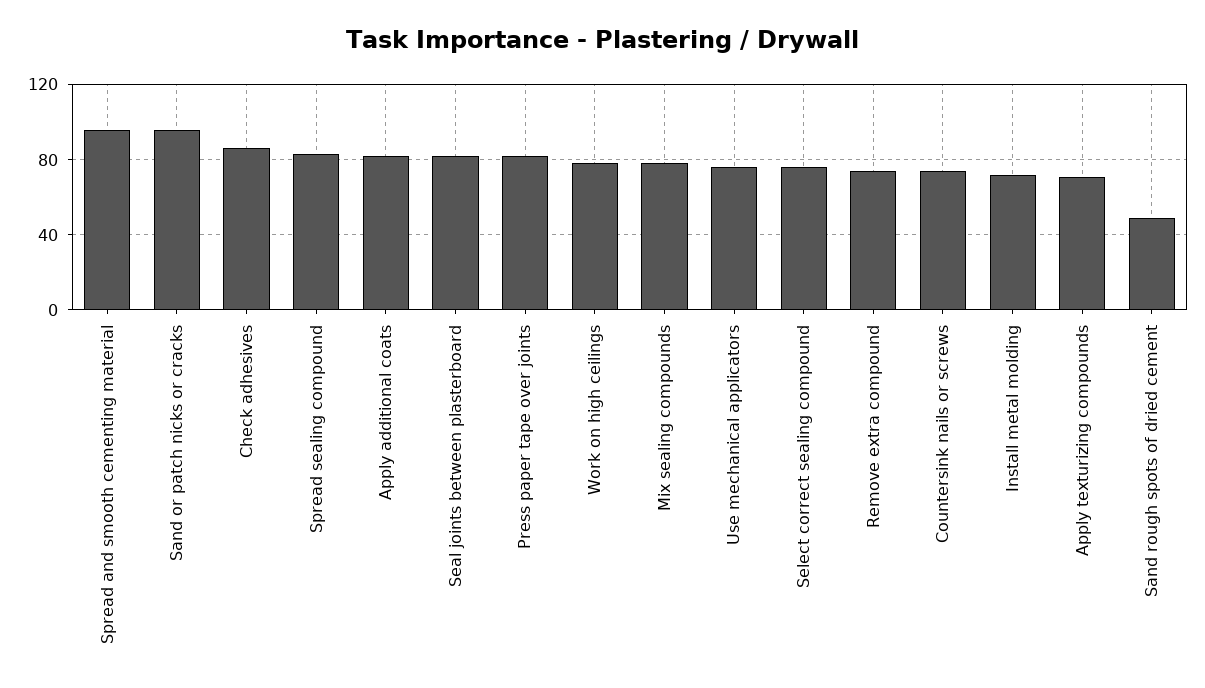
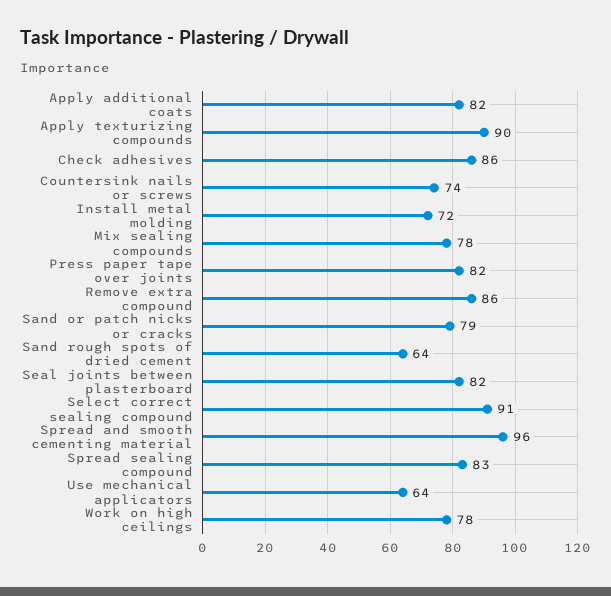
  {
    "Spread and smooth cementing material": 96,
-   "Sand or patch nicks or cracks": 95,
+   "Sand or patch nicks or cracks": 79,
    "Check adhesives": 86,
    "Spread sealing compound": 83,
    "Apply additional coats": 82,
    "Seal joints between plasterboard": 82,
    "Press paper tape over joints": 82,
    "Work on high ceilings": 78,
    "Mix sealing compounds": 78,
-   "Use mechanical applicators": 75,
+   "Use mechanical applicators": 64,
-   "Select correct sealing compound": 75,
+   "Select correct sealing compound": 91,
-   "Remove extra compound": 75,
+   "Remove extra compound": 86,
    "Countersink nails or screws": 74,
    "Install metal molding": 72,
-   "Apply texturizing compounds": 70,
+   "Apply texturizing compounds": 90,
-   "Sand rough spots of dried cement": 50
+   "Sand rough spots of dried cement": 64
  }

